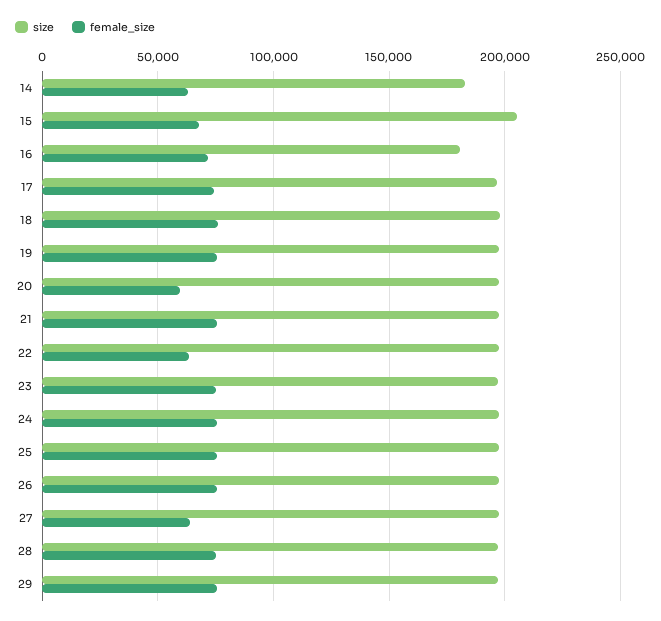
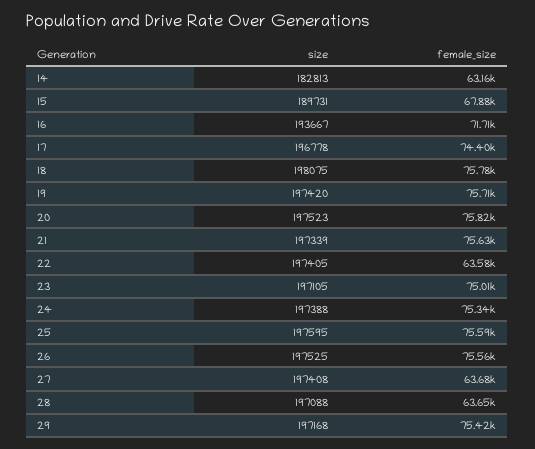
  {
    "size": {
      "14": 182813,
-     "15": 205000,
+     "15": 189731,
-     "16": 180000,
+     "16": 193667,
      "17": 196778,
      "18": 198075,
      "19": 197420,
      "20": 197523,
      "21": 197339,
      "22": 197405,
      "23": 197105,
      "24": 197388,
      "25": 197595,
      "26": 197525,
      "27": 197408,
      "28": 197088,
      "29": 197168
    },
    "female_size": {
      "14": 63160,
      "15": 67880,
      "16": 71710,
      "17": 74400,
      "18": 75780,
      "19": 75710,
-     "20": 60000,
+     "20": 75820,
      "21": 75630,
      "22": 63580,
      "23": 75010,
      "24": 75340,
      "25": 75590,
      "26": 75560,
      "27": 63680,
-     "28": 75000,
+     "28": 63650,
      "29": 75420
    }
  }

